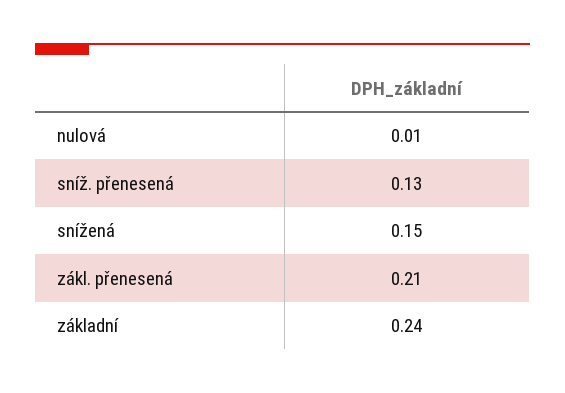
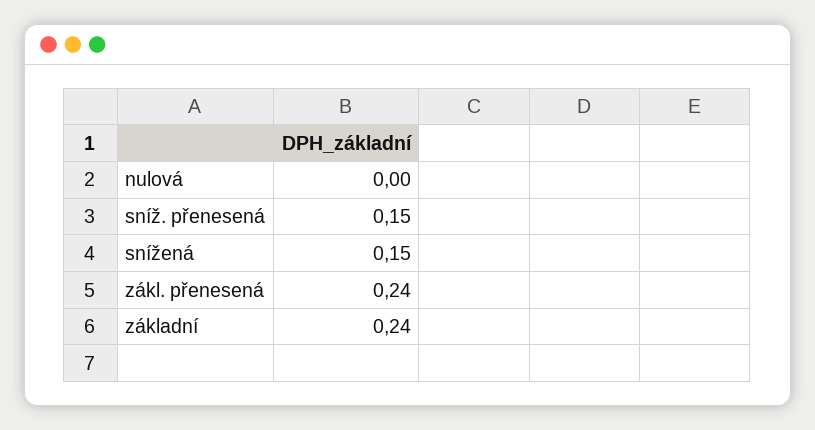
  {
-   "nulová": 0.01,
+   "nulová": 0,
-   "sníž. přenesená": 0.13,
+   "sníž. přenesená": 0.15,
    "snížená": 0.15,
-   "zákl. přenesená": 0.21,
+   "zákl. přenesená": 0.24,
    "základní": 0.24
  }

